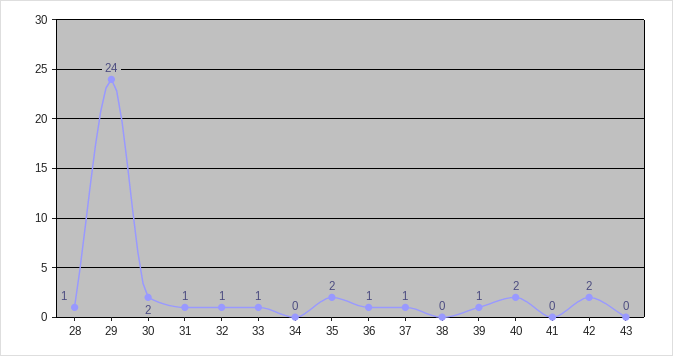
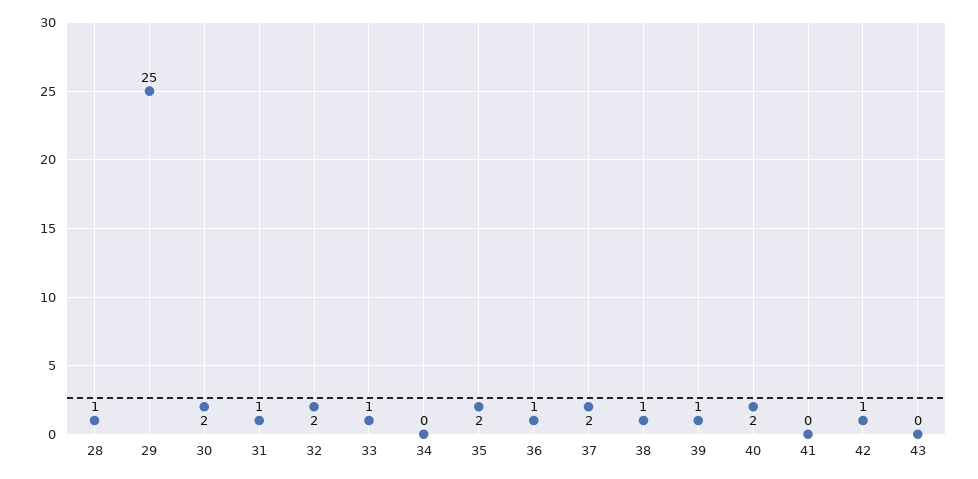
  {
    "28": 1,
-   "29": 24,
+   "29": 25,
    "30": 2,
    "31": 1,
-   "32": 1,
+   "32": 2,
    "33": 1,
    "34": 0,
    "35": 2,
    "36": 1,
-   "37": 1,
+   "37": 2,
-   "38": 0,
+   "38": 1,
    "39": 1,
    "40": 2,
    "41": 0,
-   "42": 2,
+   "42": 1,
    "43": 0
  }

